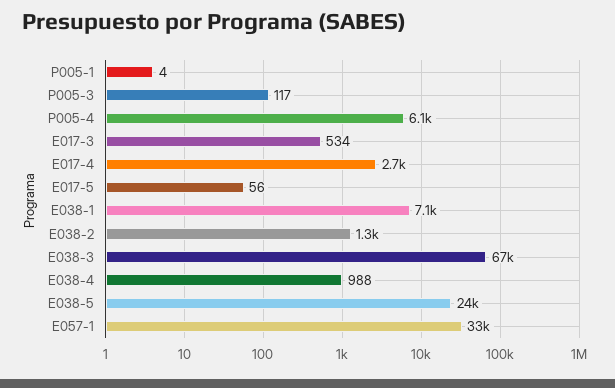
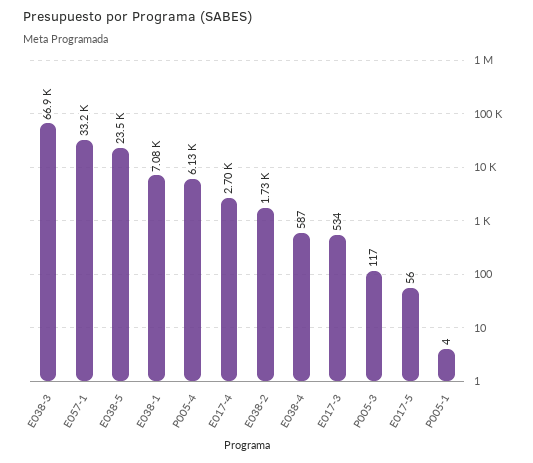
  {
    "P005-1": 4,
    "P005-3": 117,
    "P005-4": 6130,
    "E017-3": 534,
    "E017-4": 2700,
    "E017-5": 56,
    "E038-1": 7080,
-   "E038-2": 1300,
+   "E038-2": 1730,
    "E038-3": 66900,
-   "E038-4": 988,
+   "E038-4": 587,
    "E038-5": 23500,
    "E057-1": 33200
  }

